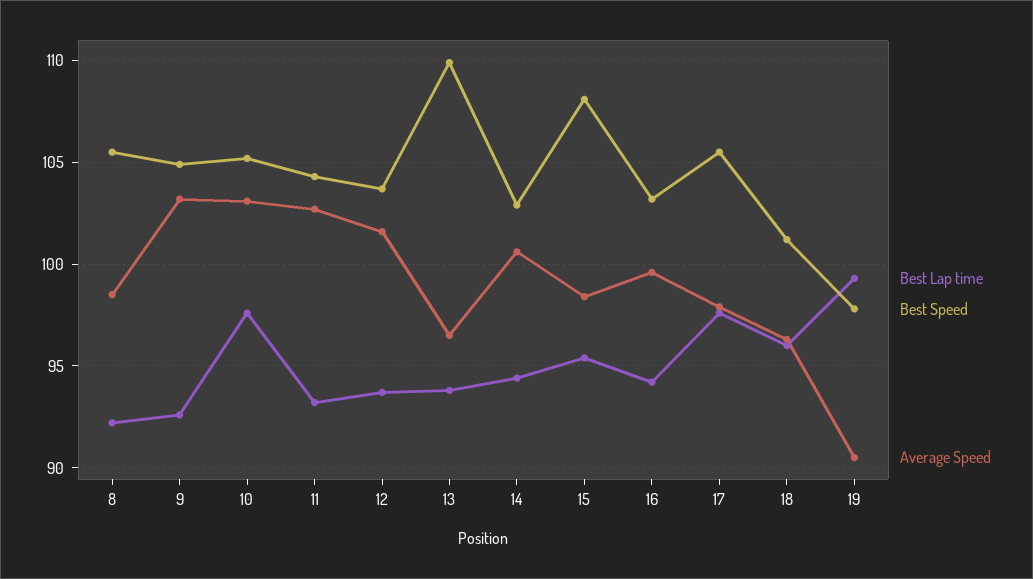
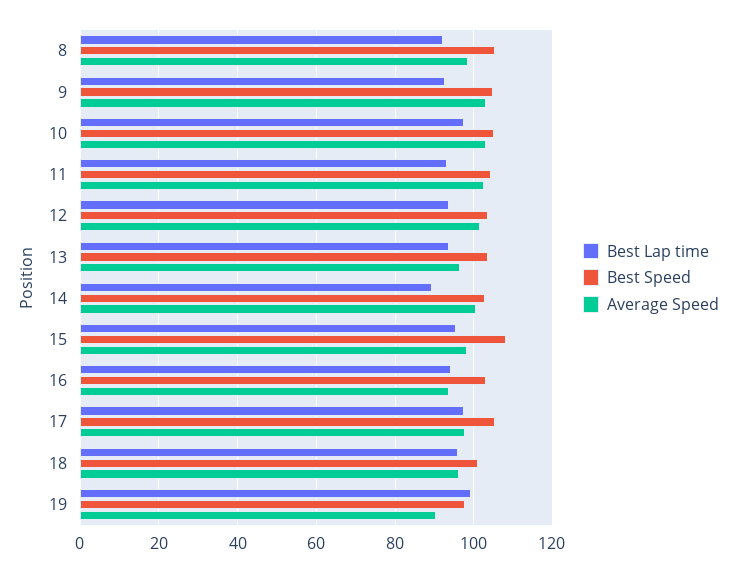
  {
    "Best Lap time": {
      "8": 92,
      "9": 92.5,
      "10": 97.5,
      "11": 93,
      "12": 93.5,
      "13": 94,
-     "14": 94.5,
+     "14": 90,
      "15": 95.5,
      "16": 94,
      "17": 97.5,
      "18": 96,
      "19": 99.5
    },
    "Best Speed": {
      "8": 105.5,
      "9": 105,
      "10": 105,
      "11": 104.5,
      "12": 103.5,
-     "13": 110,
+     "13": 104,
      "14": 103,
      "15": 108,
      "16": 103,
      "17": 105.5,
      "18": 101,
      "19": 98
    },
    "Average Speed": {
      "8": 98.5,
      "9": 103,
      "10": 103,
      "11": 102.5,
      "12": 101.5,
      "13": 96.5,
      "14": 100.5,
      "15": 98.5,
-     "16": 99.5,
+     "16": 94,
      "17": 98,
      "18": 96.5,
      "19": 90.5
    }
  }

